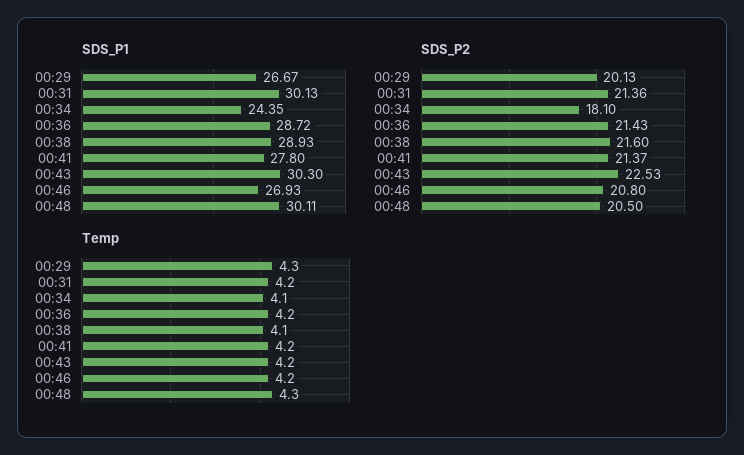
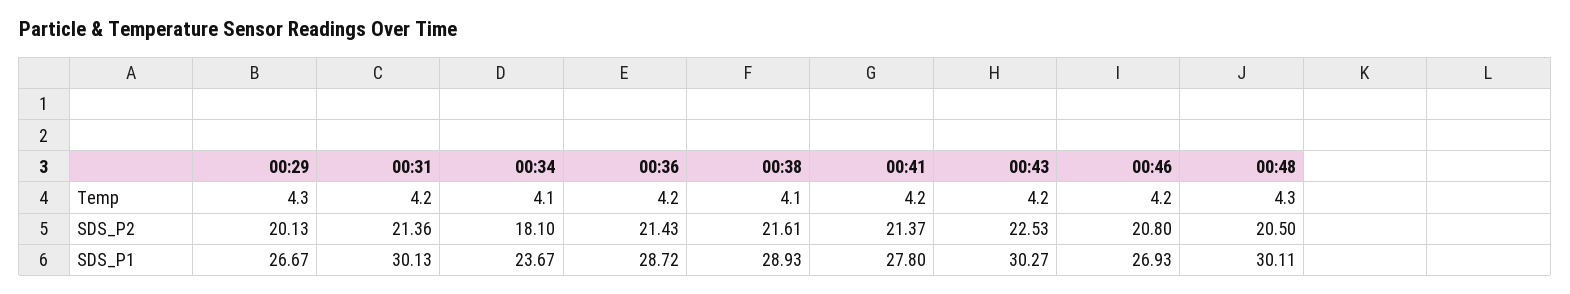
  {
    "SDS_P1": {
      "00:29": 26.67,
      "00:31": 30.13,
-     "00:34": 24.35,
+     "00:34": 23.67,
      "00:36": 28.72,
      "00:38": 28.93,
      "00:41": 27.8,
-     "00:43": 30.3,
+     "00:43": 30.27,
      "00:46": 26.93,
      "00:48": 30.11
    },
    "SDS_P2": {
      "00:29": 20.13,
      "00:31": 21.36,
      "00:34": 18.1,
      "00:36": 21.43,
-     "00:38": 21.6,
+     "00:38": 21.61,
      "00:41": 21.37,
      "00:43": 22.53,
      "00:46": 20.8,
      "00:48": 20.5
    },
    "Temp": {
      "00:29": 4.3,
      "00:31": 4.2,
      "00:34": 4.1,
      "00:36": 4.2,
      "00:38": 4.1,
      "00:41": 4.2,
      "00:43": 4.2,
      "00:46": 4.2,
      "00:48": 4.3
    }
  }

